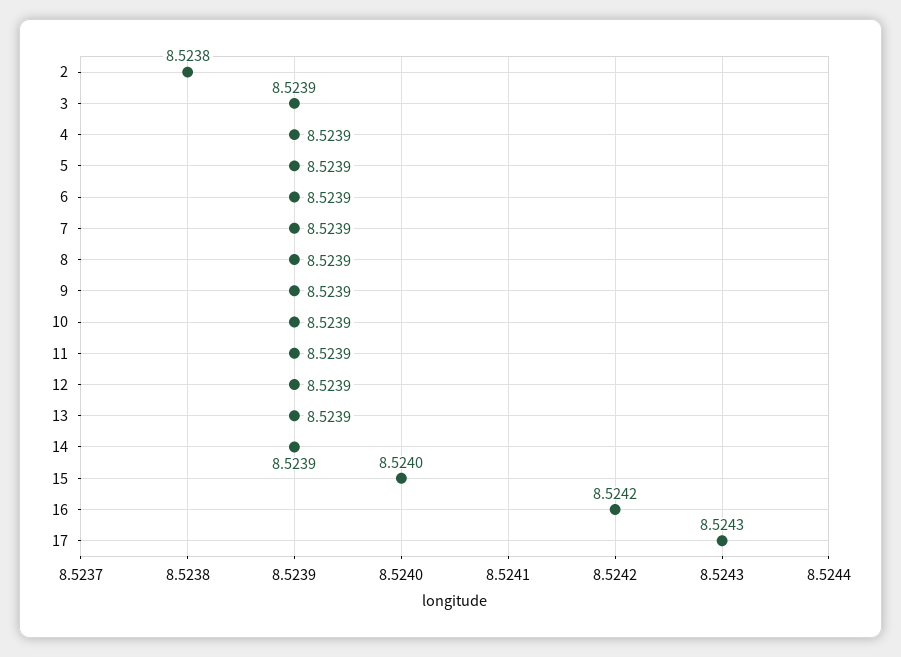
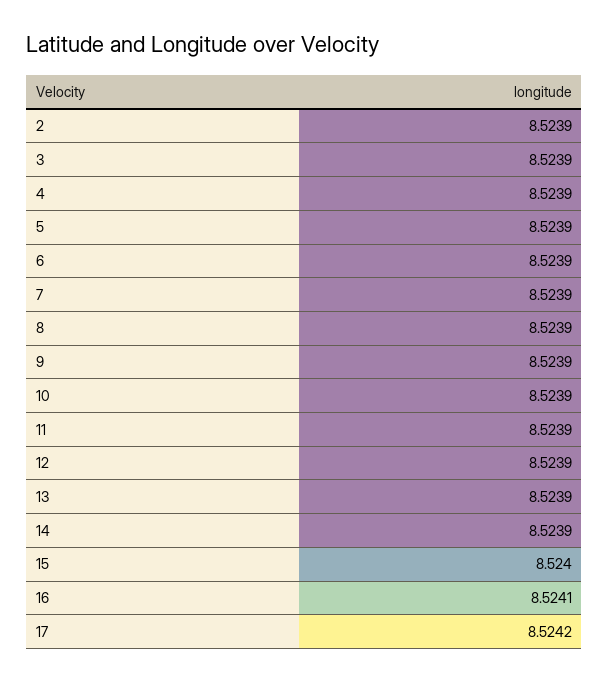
  {
-   "2": 8.5238,
+   "2": 8.5239,
    "3": 8.5239,
    "4": 8.5239,
    "5": 8.5239,
    "6": 8.5239,
    "7": 8.5239,
    "8": 8.5239,
    "9": 8.5239,
    "10": 8.5239,
    "11": 8.5239,
    "12": 8.5239,
    "13": 8.5239,
    "14": 8.5239,
    "15": 8.524,
-   "16": 8.5242,
+   "16": 8.5241,
-   "17": 8.5243
+   "17": 8.5242
  }

